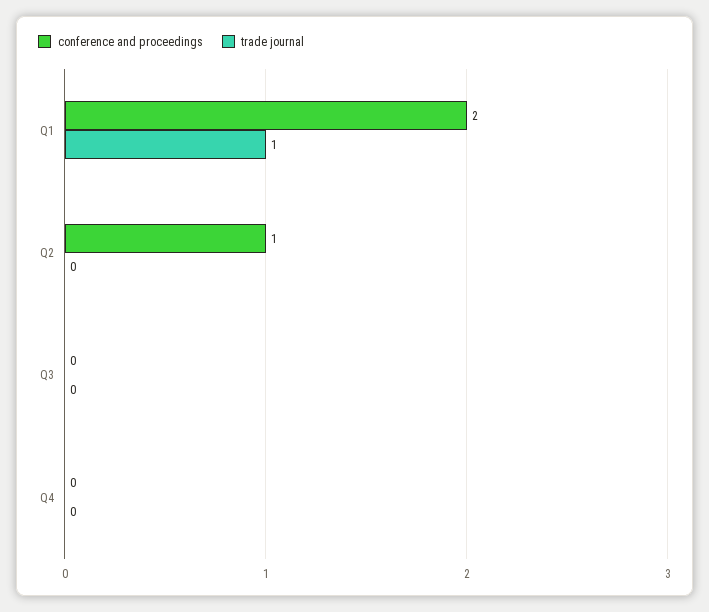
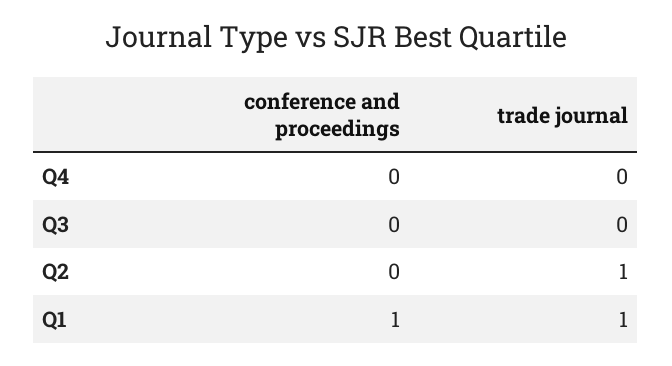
  {
    "conference and proceedings": {
-     "Q1": 2,
+     "Q1": 1,
-     "Q2": 1,
+     "Q2": 0,
      "Q3": 0,
      "Q4": 0
    },
    "trade journal": {
      "Q1": 1,
-     "Q2": 0,
+     "Q2": 1,
      "Q3": 0,
      "Q4": 0
    }
  }

